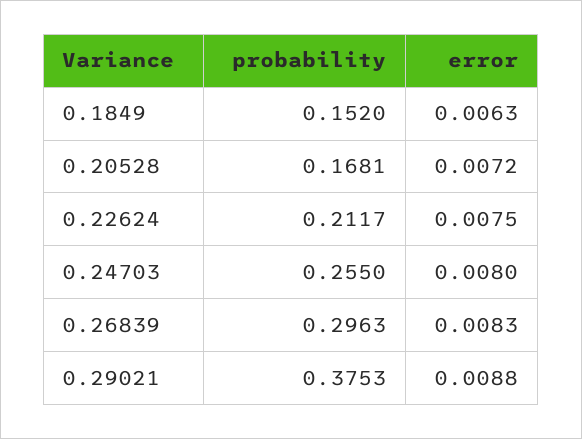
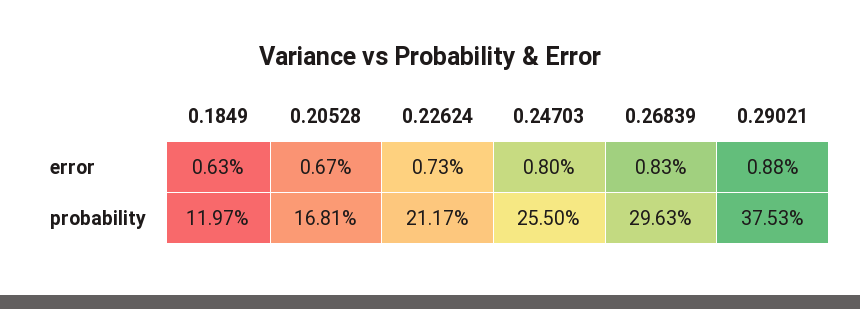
  {
    "probability": {
-     "0.1849": 0.152,
+     "0.1849": 0.1197,
      "0.20528": 0.1681,
      "0.22624": 0.2117,
      "0.24703": 0.255,
      "0.26839": 0.2963,
      "0.29021": 0.3753
    },
    "error": {
      "0.1849": 0.0063,
-     "0.20528": 0.0072,
+     "0.20528": 0.0067,
-     "0.22624": 0.0075,
+     "0.22624": 0.0073,
      "0.24703": 0.008,
      "0.26839": 0.0083,
      "0.29021": 0.0088
    }
  }

